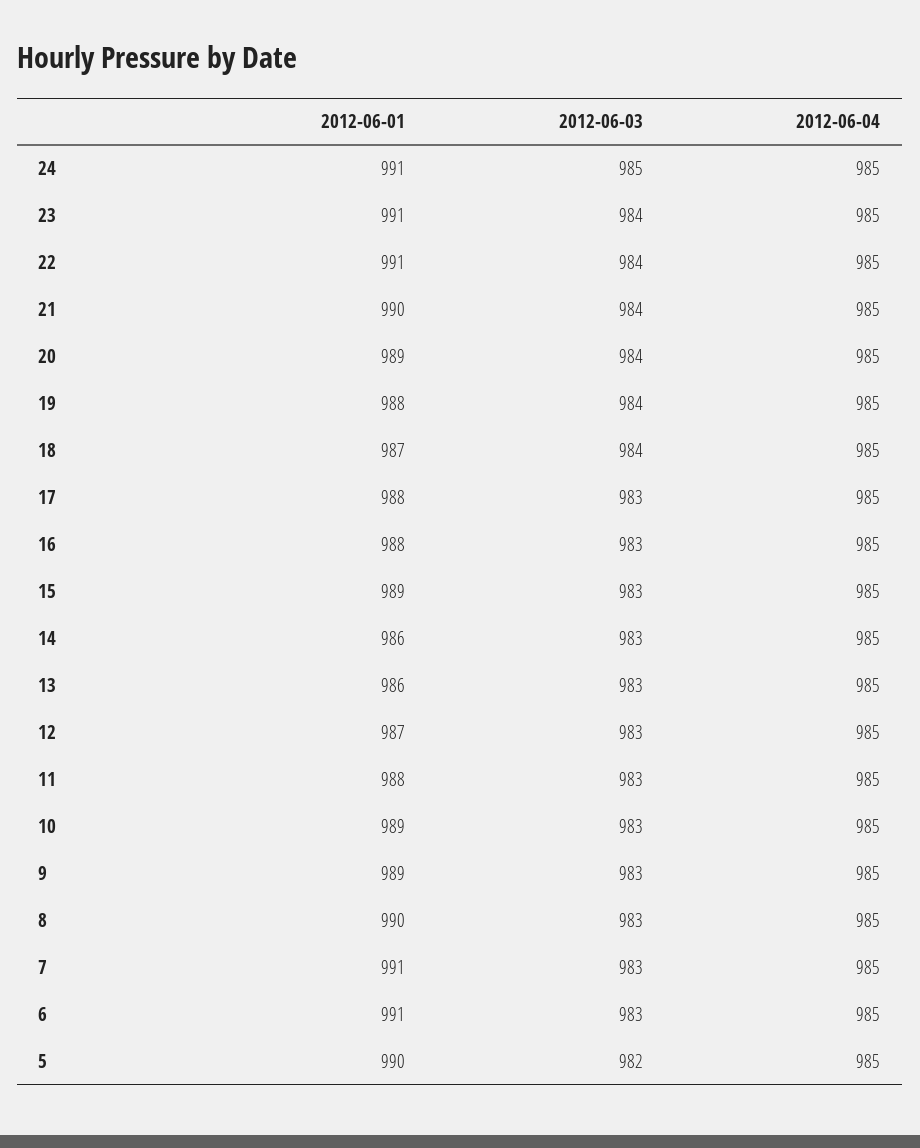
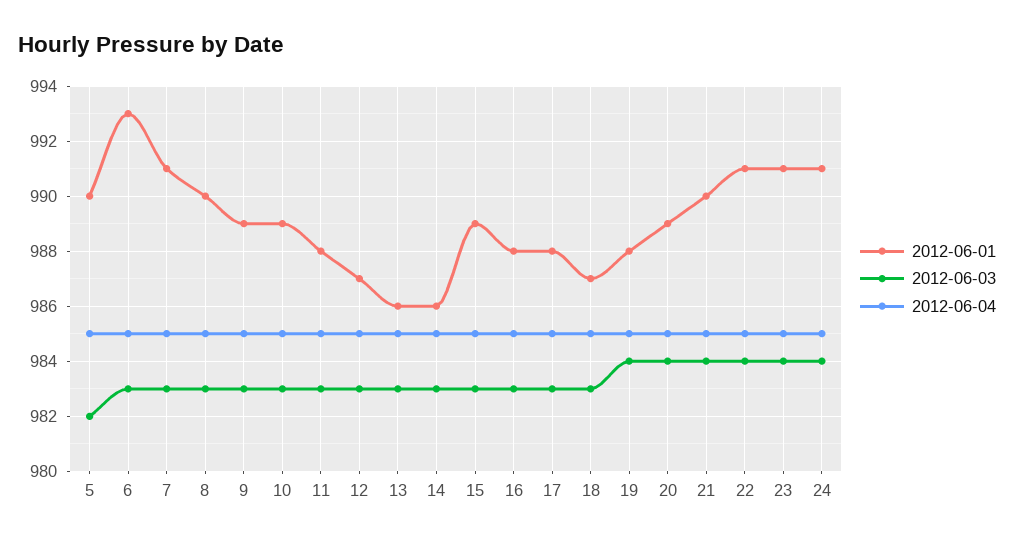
  {
    "2012-06-01": {
      "24": 991,
      "23": 991,
      "22": 991,
      "21": 990,
      "20": 989,
      "19": 988,
      "18": 987,
      "17": 988,
      "16": 988,
      "15": 989,
      "14": 986,
      "13": 986,
      "12": 987,
      "11": 988,
      "10": 989,
      "9": 989,
      "8": 990,
      "7": 991,
-     "6": 991,
+     "6": 993,
      "5": 990
    },
    "2012-06-03": {
-     "24": 985,
+     "24": 984,
      "23": 984,
      "22": 984,
      "21": 984,
      "20": 984,
      "19": 984,
-     "18": 984,
+     "18": 983,
      "17": 983,
      "16": 983,
      "15": 983,
      "14": 983,
      "13": 983,
      "12": 983,
      "11": 983,
      "10": 983,
      "9": 983,
      "8": 983,
      "7": 983,
      "6": 983,
      "5": 982
    },
    "2012-06-04": {
      "24": 985,
      "23": 985,
      "22": 985,
      "21": 985,
      "20": 985,
      "19": 985,
      "18": 985,
      "17": 985,
      "16": 985,
      "15": 985,
      "14": 985,
      "13": 985,
      "12": 985,
      "11": 985,
      "10": 985,
      "9": 985,
      "8": 985,
      "7": 985,
      "6": 985,
      "5": 985
    }
  }

